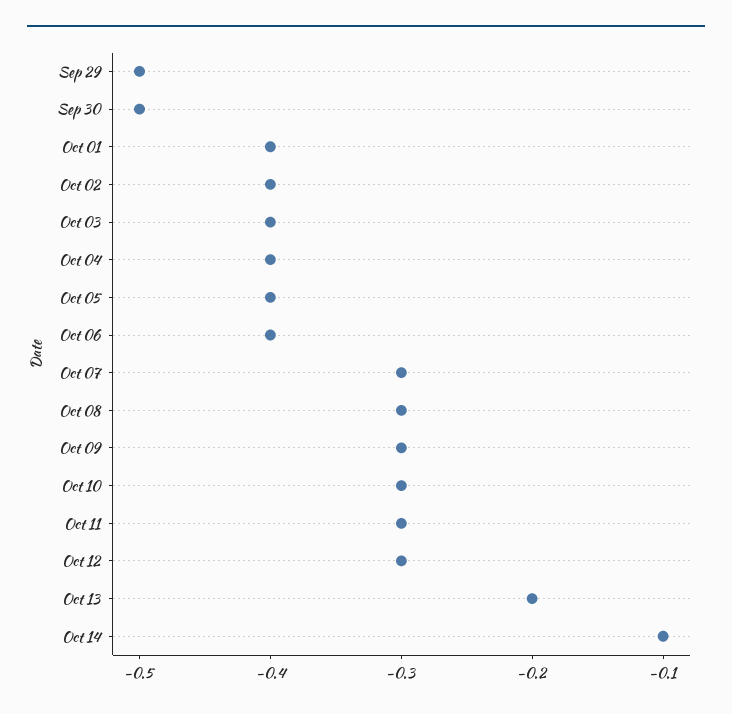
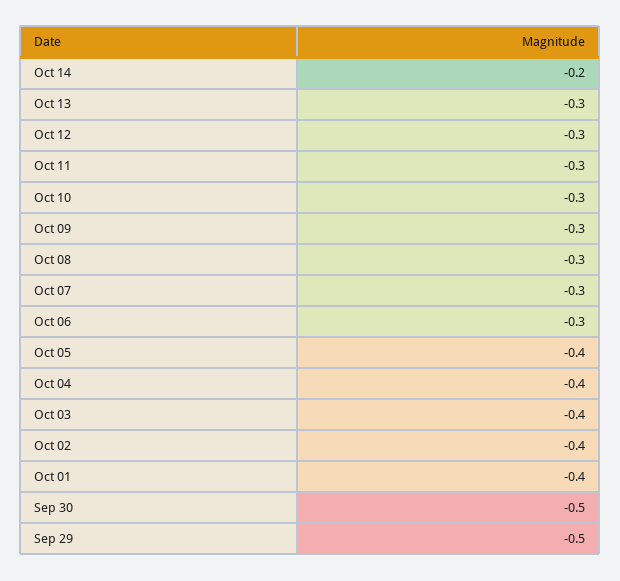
  {
    "Sep 29": -0.5,
    "Sep 30": -0.5,
    "Oct 01": -0.4,
    "Oct 02": -0.4,
    "Oct 03": -0.4,
    "Oct 04": -0.4,
    "Oct 05": -0.4,
-   "Oct 06": -0.4,
+   "Oct 06": -0.3,
    "Oct 07": -0.3,
    "Oct 08": -0.3,
    "Oct 09": -0.3,
    "Oct 10": -0.3,
    "Oct 11": -0.3,
    "Oct 12": -0.3,
-   "Oct 13": -0.2,
+   "Oct 13": -0.3,
-   "Oct 14": -0.1
+   "Oct 14": -0.2
  }

